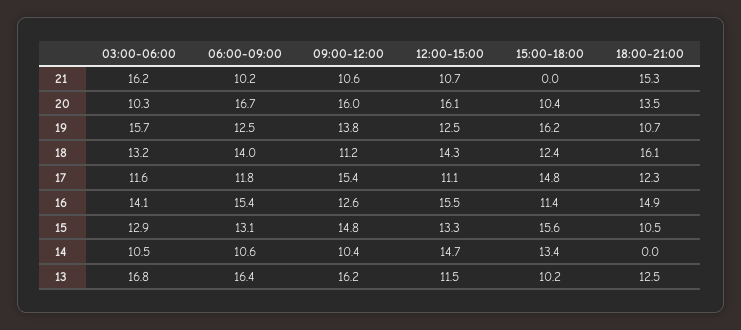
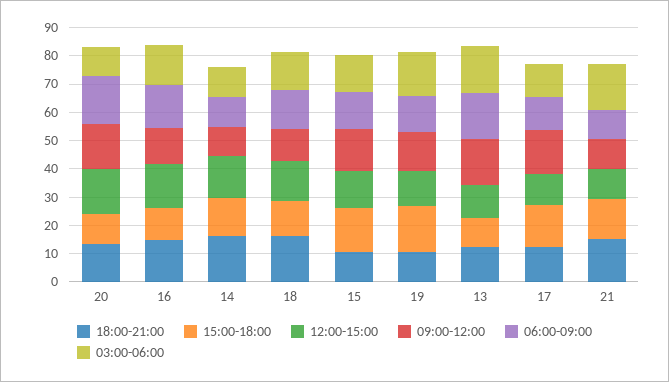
  {
    "03:00-06:00": {
      "21": 16.2,
      "20": 10.3,
      "19": 15.7,
      "18": 13.2,
      "17": 11.6,
      "16": 14.1,
      "15": 12.9,
      "14": 10.5,
      "13": 16.8
    },
    "06:00-09:00": {
      "21": 10.2,
      "20": 16.7,
      "19": 12.5,
      "18": 14,
      "17": 11.8,
      "16": 15.4,
      "15": 13.1,
      "14": 10.6,
      "13": 16.4
    },
    "09:00-12:00": {
      "21": 10.6,
      "20": 16,
      "19": 13.8,
      "18": 11.2,
      "17": 15.4,
      "16": 12.6,
      "15": 14.8,
      "14": 10.4,
      "13": 16.2
    },
    "12:00-15:00": {
      "21": 10.7,
      "20": 16.1,
      "19": 12.5,
      "18": 14.3,
      "17": 11.1,
      "16": 15.5,
      "15": 13.3,
      "14": 14.7,
      "13": 11.5
    },
    "15:00-18:00": {
-     "21": 0,
+     "21": 15,
      "20": 10.4,
      "19": 16.2,
      "18": 12.4,
      "17": 14.8,
      "16": 11.4,
      "15": 15.6,
      "14": 13.4,
      "13": 10.2
    },
    "18:00-21:00": {
      "21": 15.3,
      "20": 13.5,
      "19": 10.7,
      "18": 16.1,
      "17": 12.3,
      "16": 14.9,
      "15": 10.5,
-     "14": 0,
+     "14": 15,
      "13": 12.5
    }
  }

